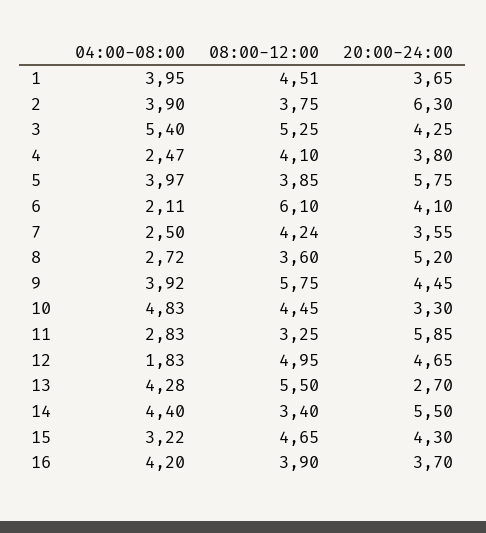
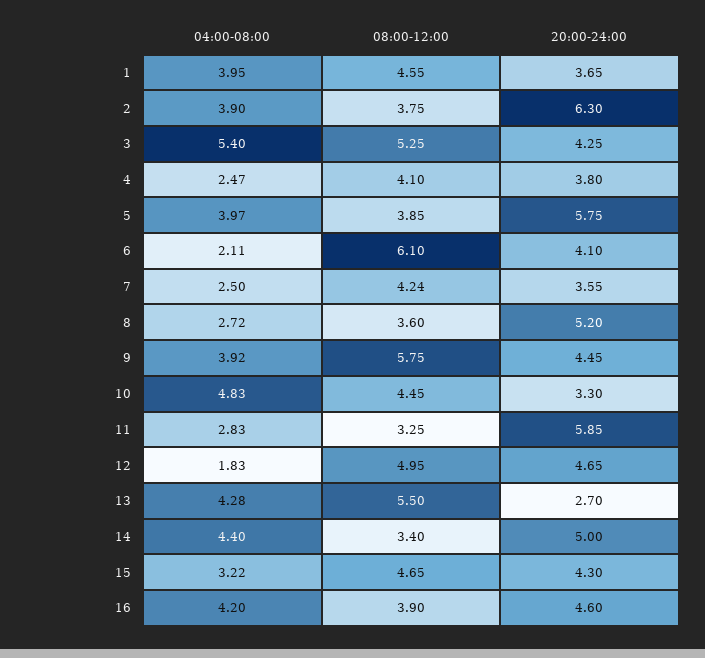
  {
    "04:00-08:00": {
      "1": 3.95,
      "2": 3.9,
      "3": 5.4,
      "4": 2.47,
      "5": 3.97,
      "6": 2.11,
      "7": 2.5,
      "8": 2.72,
      "9": 3.92,
      "10": 4.83,
      "11": 2.83,
      "12": 1.83,
      "13": 4.28,
      "14": 4.4,
      "15": 3.22,
      "16": 4.2
    },
    "08:00-12:00": {
-     "1": 4.51,
+     "1": 4.55,
      "2": 3.75,
      "3": 5.25,
      "4": 4.1,
      "5": 3.85,
      "6": 6.1,
      "7": 4.24,
      "8": 3.6,
      "9": 5.75,
      "10": 4.45,
      "11": 3.25,
      "12": 4.95,
      "13": 5.5,
      "14": 3.4,
      "15": 4.65,
      "16": 3.9
    },
    "20:00-24:00": {
      "1": 3.65,
      "2": 6.3,
      "3": 4.25,
      "4": 3.8,
      "5": 5.75,
      "6": 4.1,
      "7": 3.55,
      "8": 5.2,
      "9": 4.45,
      "10": 3.3,
      "11": 5.85,
      "12": 4.65,
      "13": 2.7,
-     "14": 5.5,
+     "14": 5,
      "15": 4.3,
-     "16": 3.7
+     "16": 4.6
    }
  }

